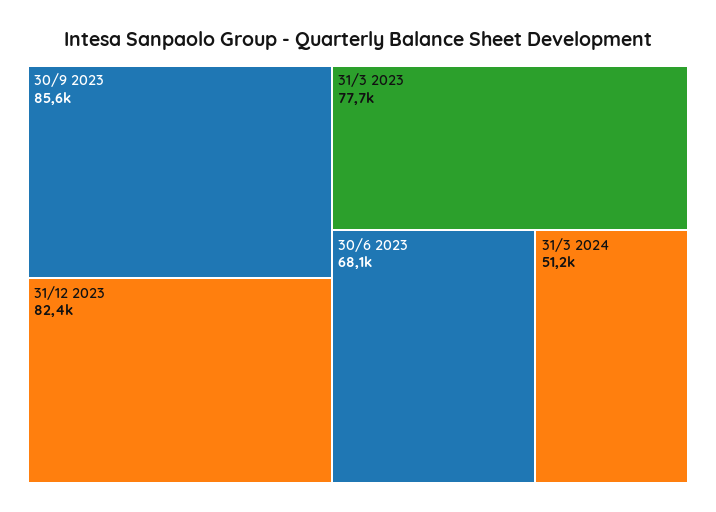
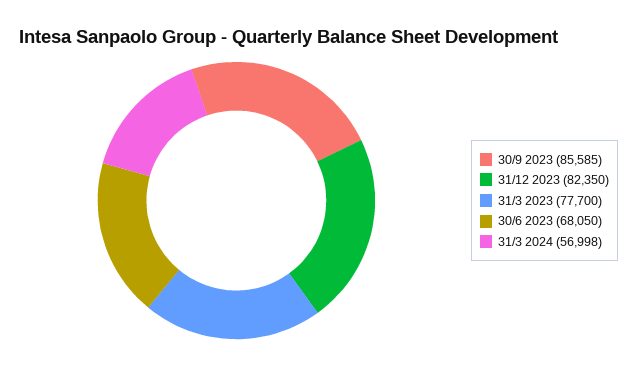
  {
    "30/9 2023": 85585,
    "31/12 2023": 82350,
    "31/3 2023": 77700,
    "30/6 2023": 68050,
-   "31/3 2024": 51200
+   "31/3 2024": 56998
  }

